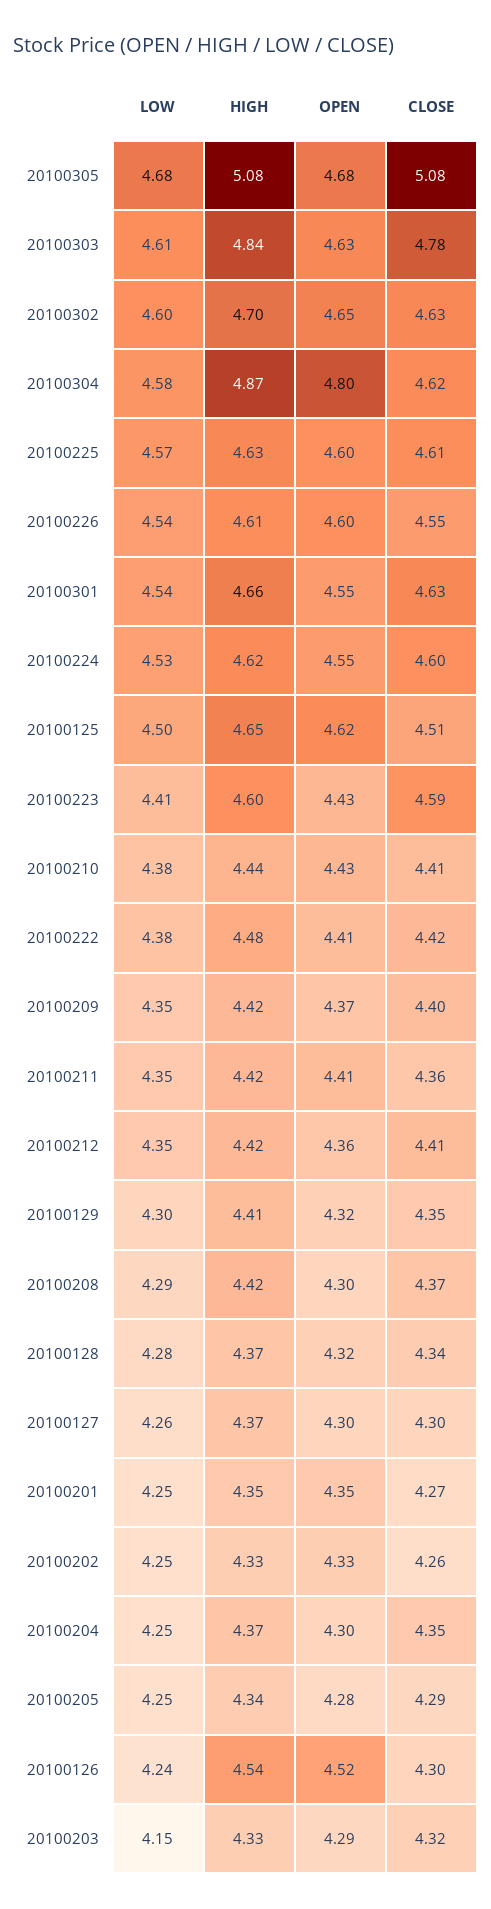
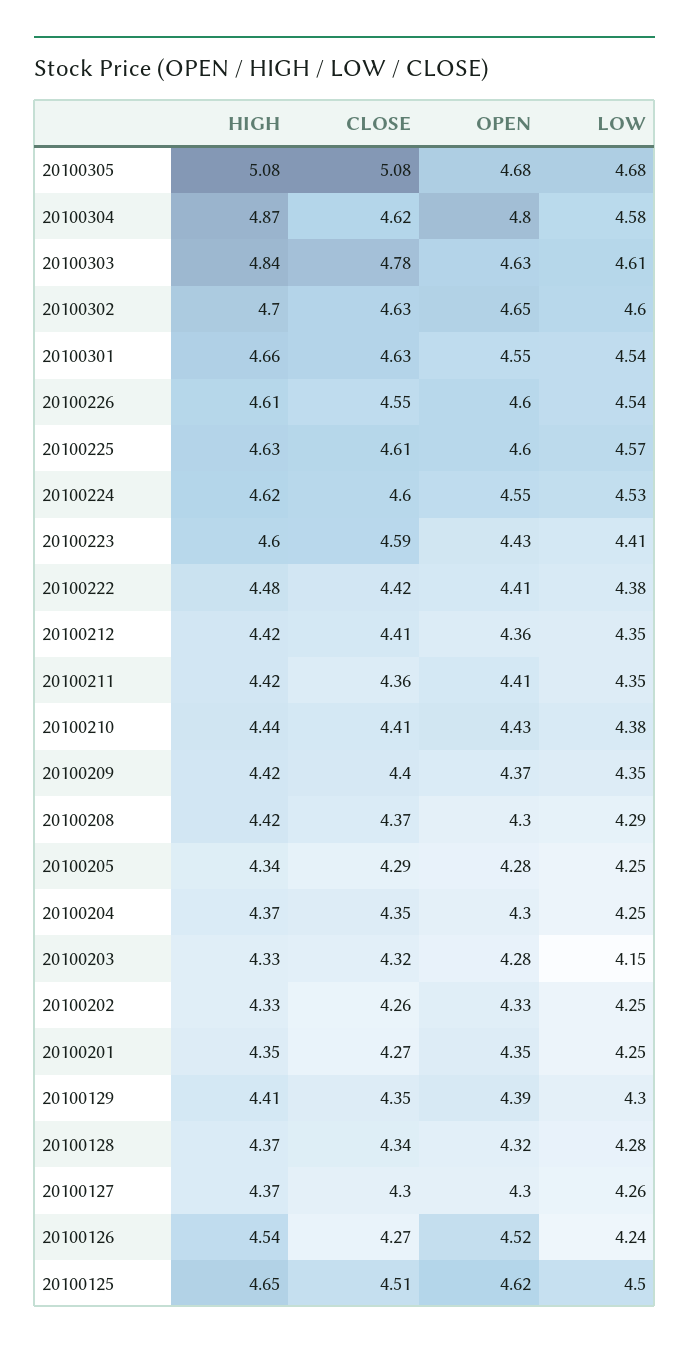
  {
    "LOW": {
      "20100305": 4.68,
      "20100303": 4.61,
      "20100302": 4.6,
      "20100304": 4.58,
      "20100225": 4.57,
      "20100226": 4.54,
      "20100301": 4.54,
      "20100224": 4.53,
      "20100125": 4.5,
      "20100223": 4.41,
      "20100210": 4.38,
      "20100222": 4.38,
      "20100209": 4.35,
      "20100211": 4.35,
      "20100212": 4.35,
      "20100129": 4.3,
      "20100208": 4.29,
      "20100128": 4.28,
      "20100127": 4.26,
      "20100201": 4.25,
      "20100202": 4.25,
      "20100204": 4.25,
      "20100205": 4.25,
      "20100126": 4.24,
      "20100203": 4.15
    },
    "HIGH": {
      "20100305": 5.08,
      "20100303": 4.84,
      "20100302": 4.7,
      "20100304": 4.87,
      "20100225": 4.63,
      "20100226": 4.61,
      "20100301": 4.66,
      "20100224": 4.62,
      "20100125": 4.65,
      "20100223": 4.6,
      "20100210": 4.44,
      "20100222": 4.48,
      "20100209": 4.42,
      "20100211": 4.42,
      "20100212": 4.42,
      "20100129": 4.41,
      "20100208": 4.42,
      "20100128": 4.37,
      "20100127": 4.37,
      "20100201": 4.35,
      "20100202": 4.33,
      "20100204": 4.37,
      "20100205": 4.34,
      "20100126": 4.54,
      "20100203": 4.33
    },
    "OPEN": {
      "20100305": 4.68,
      "20100303": 4.63,
      "20100302": 4.65,
      "20100304": 4.8,
      "20100225": 4.6,
      "20100226": 4.6,
      "20100301": 4.55,
      "20100224": 4.55,
      "20100125": 4.62,
      "20100223": 4.43,
      "20100210": 4.43,
      "20100222": 4.41,
      "20100209": 4.37,
      "20100211": 4.41,
      "20100212": 4.36,
-     "20100129": 4.32,
+     "20100129": 4.39,
      "20100208": 4.3,
      "20100128": 4.32,
      "20100127": 4.3,
      "20100201": 4.35,
      "20100202": 4.33,
      "20100204": 4.3,
      "20100205": 4.28,
      "20100126": 4.52,
-     "20100203": 4.29
+     "20100203": 4.28
    },
    "CLOSE": {
      "20100305": 5.08,
      "20100303": 4.78,
      "20100302": 4.63,
      "20100304": 4.62,
      "20100225": 4.61,
      "20100226": 4.55,
      "20100301": 4.63,
      "20100224": 4.6,
      "20100125": 4.51,
      "20100223": 4.59,
      "20100210": 4.41,
      "20100222": 4.42,
      "20100209": 4.4,
      "20100211": 4.36,
      "20100212": 4.41,
      "20100129": 4.35,
      "20100208": 4.37,
      "20100128": 4.34,
      "20100127": 4.3,
      "20100201": 4.27,
      "20100202": 4.26,
      "20100204": 4.35,
      "20100205": 4.29,
-     "20100126": 4.3,
+     "20100126": 4.27,
      "20100203": 4.32
    }
  }

